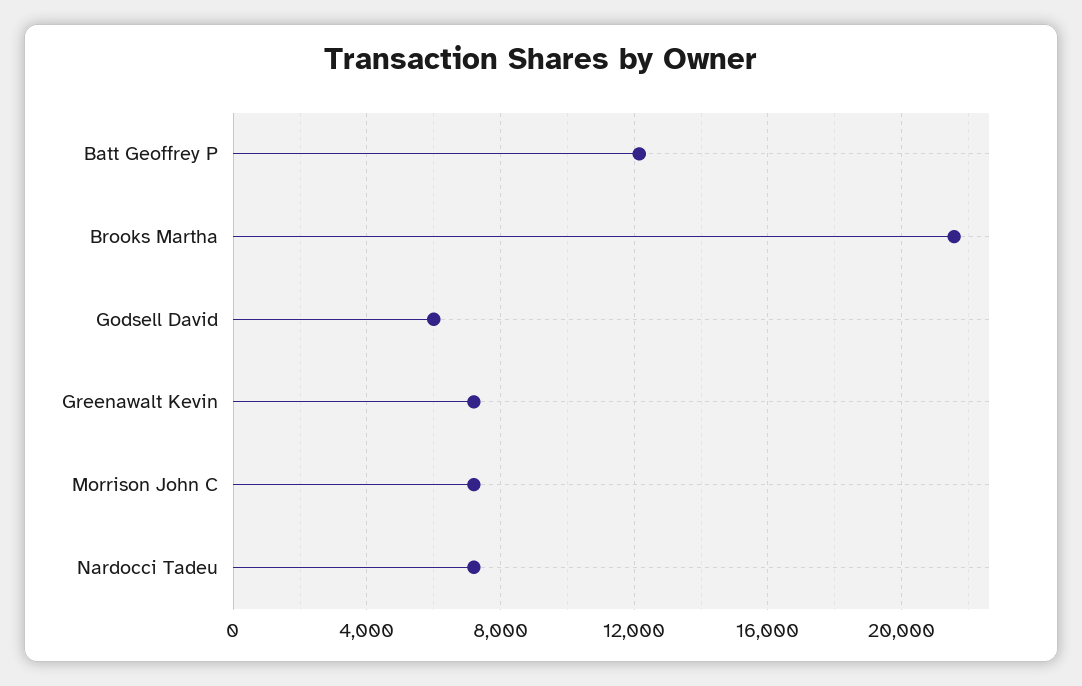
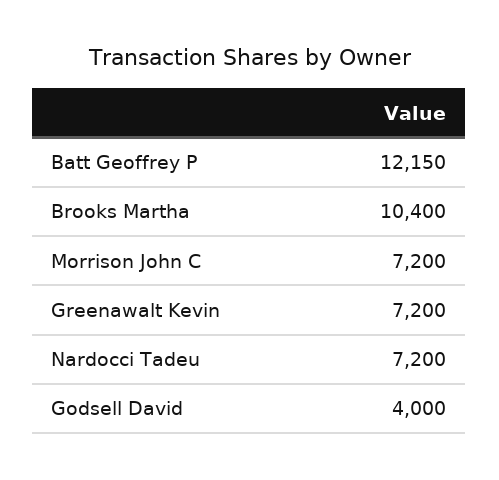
  {
    "Batt Geoffrey P": 12150,
-   "Brooks Martha": 21500,
+   "Brooks Martha": 10400,
-   "Godsell David": 6000,
+   "Godsell David": 4000,
    "Greenawalt Kevin": 7200,
    "Morrison John C": 7200,
    "Nardocci Tadeu": 7200
  }

